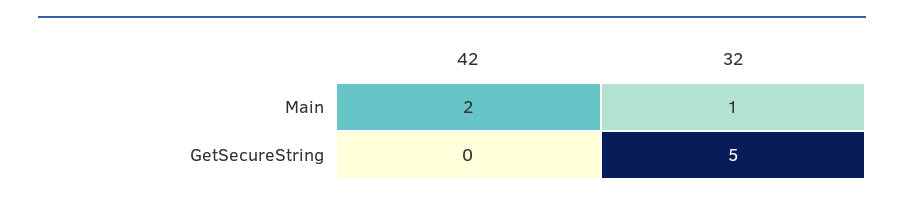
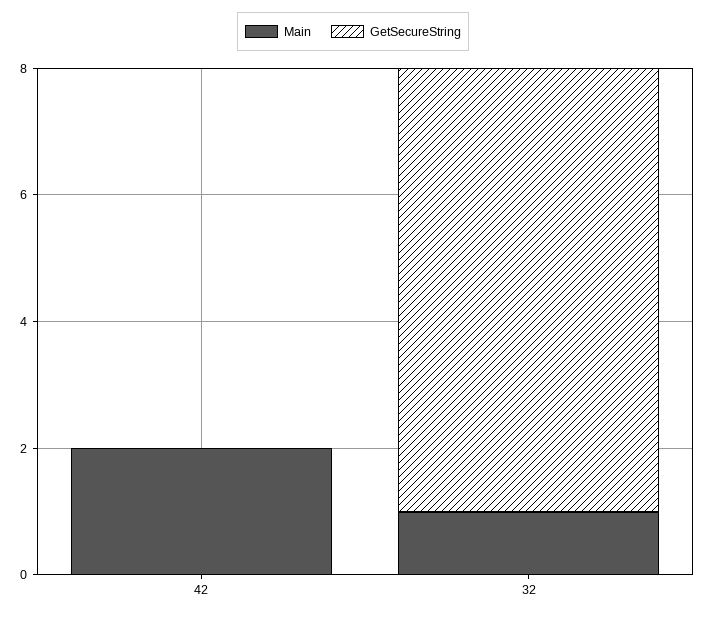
  {
    "Main": {
      "42": 2,
      "32": 1
    },
    "GetSecureString": {
      "42": 0,
-     "32": 5
+     "32": 7
    }
  }

